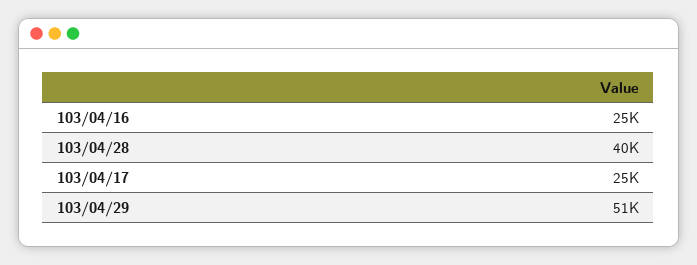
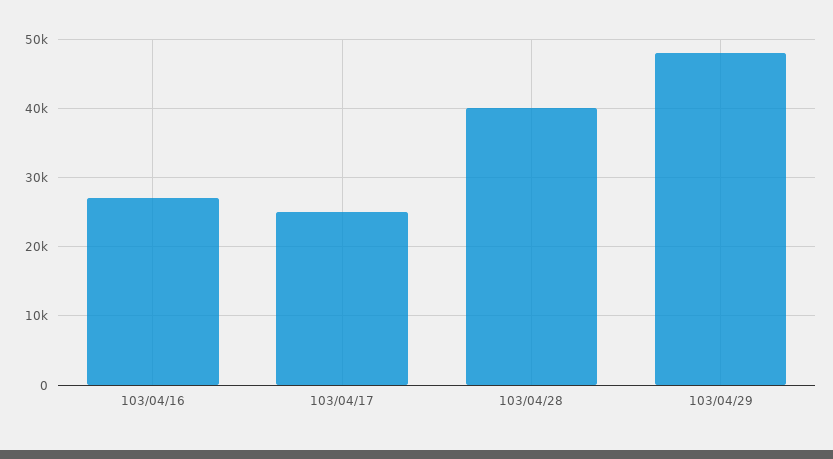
  {
-   "103/04/16": 25000,
+   "103/04/16": 27000,
    "103/04/28": 40000,
    "103/04/17": 25000,
-   "103/04/29": 51000
+   "103/04/29": 48000
  }

